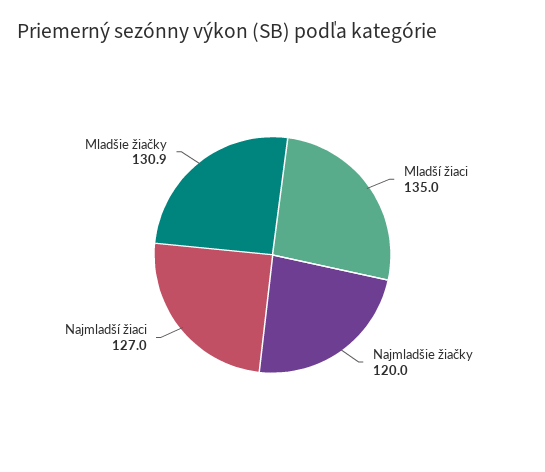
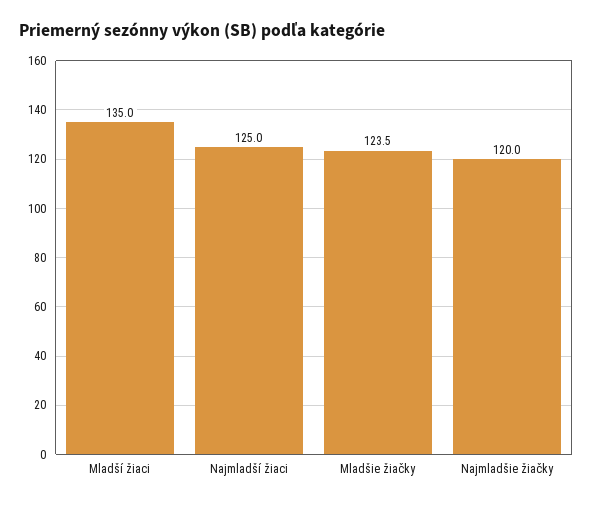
  {
    "Mladší žiaci": 135,
    "Najmladšie žiačky": 120,
-   "Najmladší žiaci": 127,
+   "Najmladší žiaci": 125,
-   "Mladšie žiačky": 130.9
+   "Mladšie žiačky": 123.5
  }

